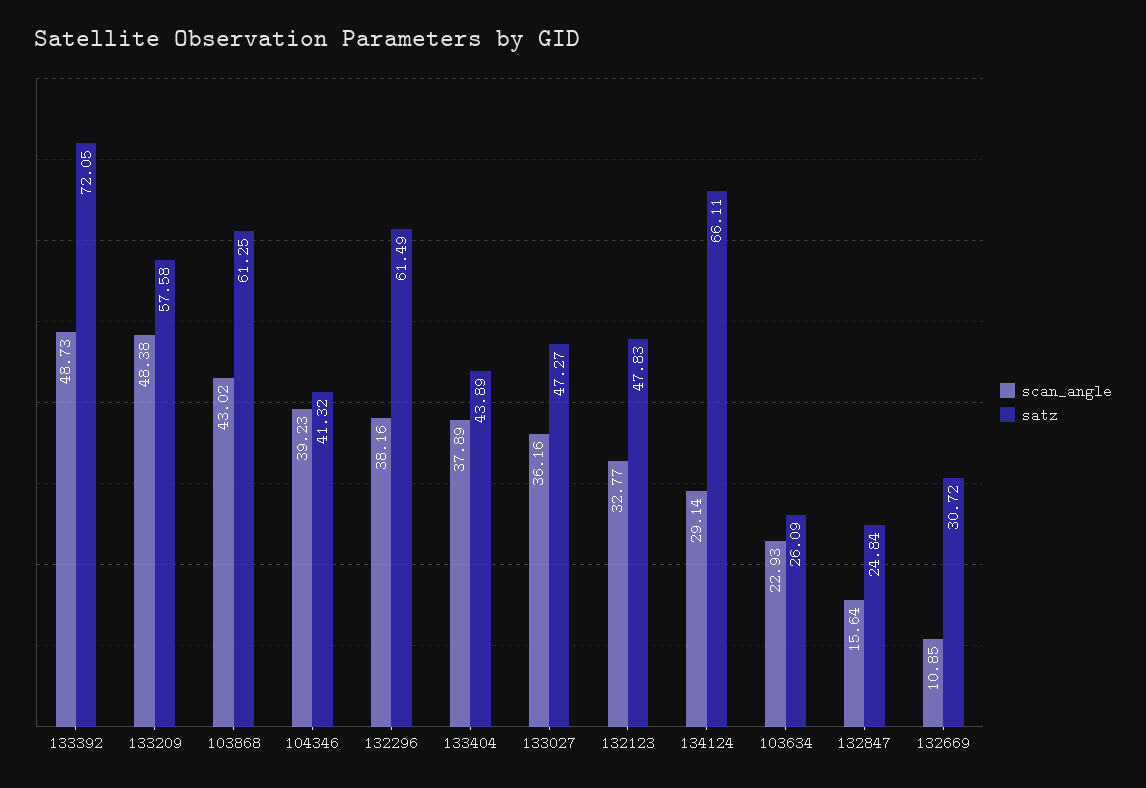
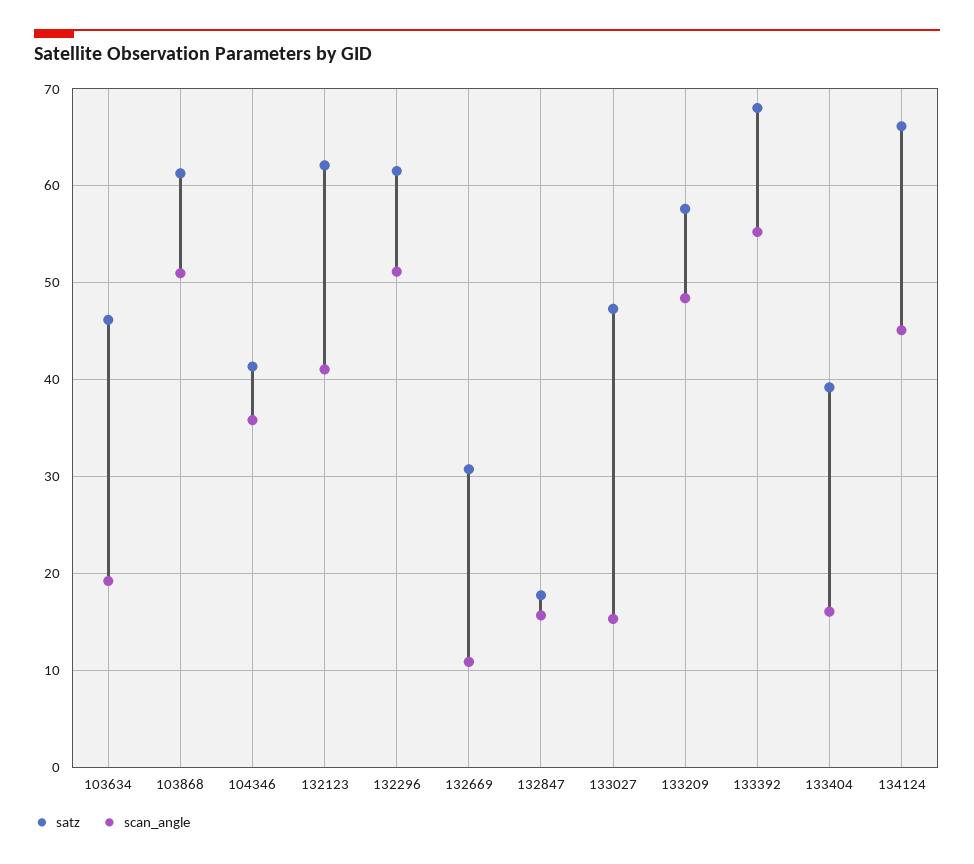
  {
    "scan_angle": {
-     "133392": 48.73,
+     "133392": 55,
      "133209": 48.38,
-     "103868": 43.02,
+     "103868": 51,
-     "104346": 39.23,
+     "104346": 36,
-     "132296": 38.16,
+     "132296": 51,
-     "133404": 37.89,
+     "133404": 16,
-     "133027": 36.16,
+     "133027": 15,
-     "132123": 32.77,
+     "132123": 41,
-     "134124": 29.14,
+     "134124": 45,
-     "103634": 22.93,
+     "103634": 19,
      "132847": 15.64,
      "132669": 10.85
    },
    "satz": {
-     "133392": 72.05,
+     "133392": 68,
      "133209": 57.58,
      "103868": 61.25,
      "104346": 41.32,
      "132296": 61.49,
-     "133404": 43.89,
+     "133404": 39,
      "133027": 47.27,
-     "132123": 47.83,
+     "132123": 62,
      "134124": 66.11,
-     "103634": 26.09,
+     "103634": 46,
-     "132847": 24.84,
+     "132847": 18,
      "132669": 30.72
    }
  }

